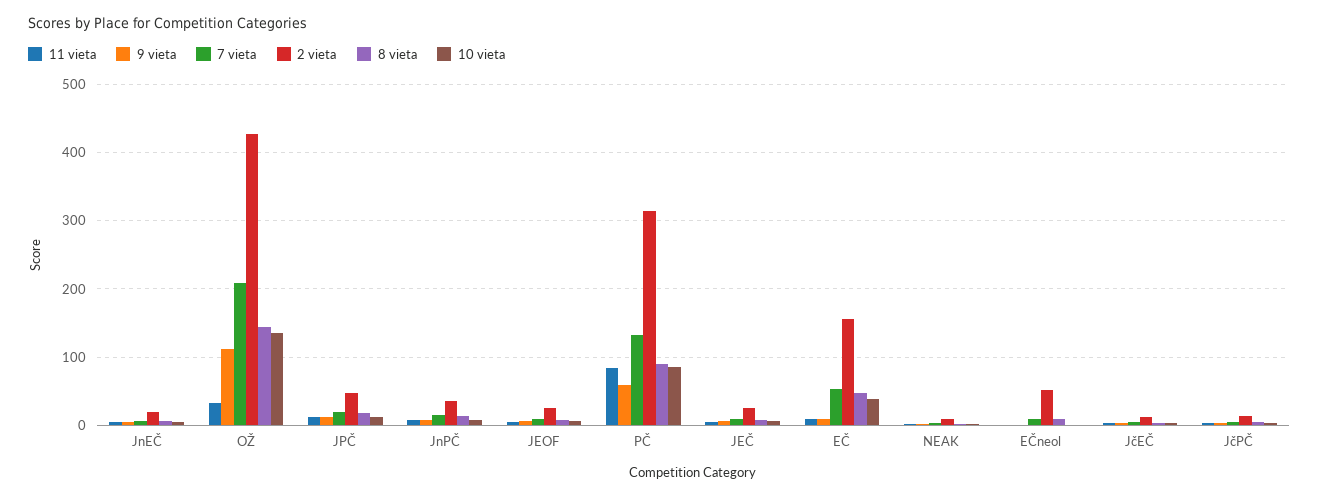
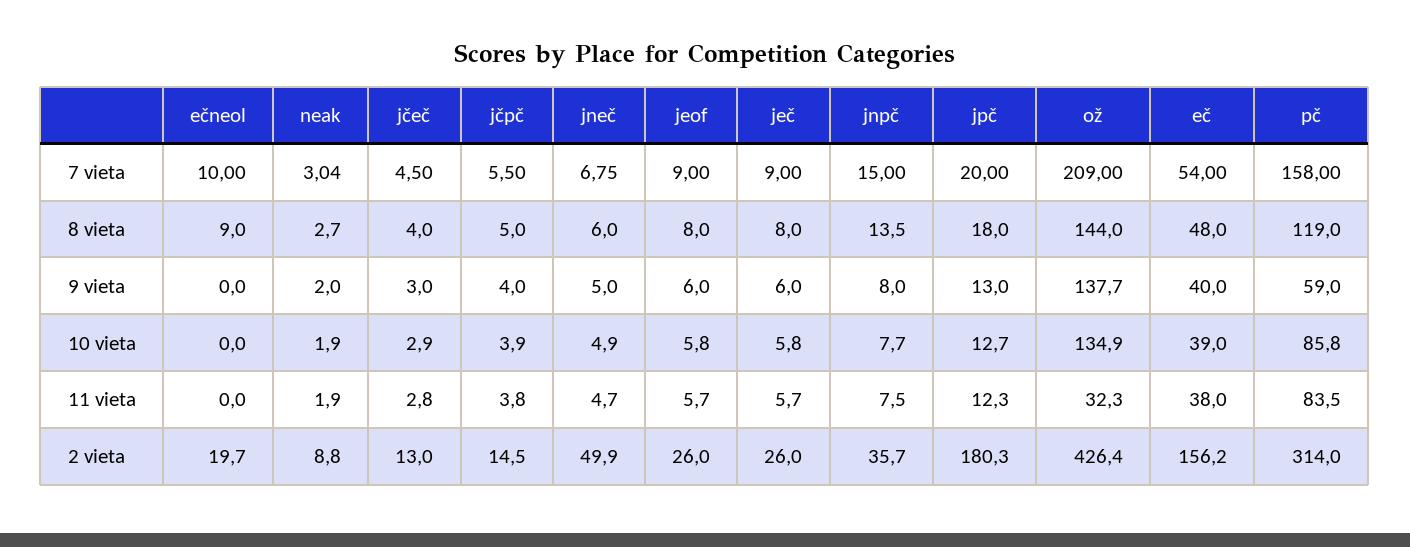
  {
    "11 vieta": {
      "JnEČ": 4.7,
      "OŽ": 32.3,
      "JPČ": 12.3,
      "JnPČ": 7.5,
      "JEOF": 5.7,
      "PČ": 83.5,
      "JEČ": 5.7,
-     "EČ": 10,
+     "EČ": 38,
      "NEAK": 1.9,
      "EČneol": 0,
      "JčEČ": 2.8,
      "JčPČ": 3.8
    },
    "9 vieta": {
      "JnEČ": 5,
-     "OŽ": 110,
+     "OŽ": 137.7,
      "JPČ": 13,
      "JnPČ": 8,
      "JEOF": 6,
      "PČ": 59,
      "JEČ": 6,
-     "EČ": 10,
+     "EČ": 40,
      "NEAK": 2,
      "EČneol": 0,
      "JčEČ": 3,
      "JčPČ": 4
    },
    "7 vieta": {
      "JnEČ": 6.75,
      "OŽ": 209,
      "JPČ": 20,
      "JnPČ": 15,
      "JEOF": 9,
-     "PČ": 130,
+     "PČ": 158,
      "JEČ": 9,
      "EČ": 54,
      "NEAK": 3.04,
      "EČneol": 10,
      "JčEČ": 4.5,
      "JčPČ": 5.5
    },
    "2 vieta": {
-     "JnEČ": 20,
+     "JnEČ": 49.9,
      "OŽ": 426.4,
-     "JPČ": 50,
+     "JPČ": 180.3,
      "JnPČ": 35.7,
      "JEOF": 26,
      "PČ": 314,
      "JEČ": 26,
      "EČ": 156.2,
      "NEAK": 8.8,
-     "EČneol": 50,
+     "EČneol": 19.7,
      "JčEČ": 13,
      "JčPČ": 14.5
    },
    "8 vieta": {
      "JnEČ": 6,
      "OŽ": 144,
      "JPČ": 18,
      "JnPČ": 13.5,
      "JEOF": 8,
-     "PČ": 90,
+     "PČ": 119,
      "JEČ": 8,
      "EČ": 48,
      "NEAK": 2.7,
      "EČneol": 9,
      "JčEČ": 4,
      "JčPČ": 5
    },
    "10 vieta": {
      "JnEČ": 4.9,
      "OŽ": 134.9,
      "JPČ": 12.7,
      "JnPČ": 7.7,
      "JEOF": 5.8,
      "PČ": 85.8,
      "JEČ": 5.8,
      "EČ": 39,
      "NEAK": 1.9,
      "EČneol": 0,
      "JčEČ": 2.9,
      "JčPČ": 3.9
    }
  }

